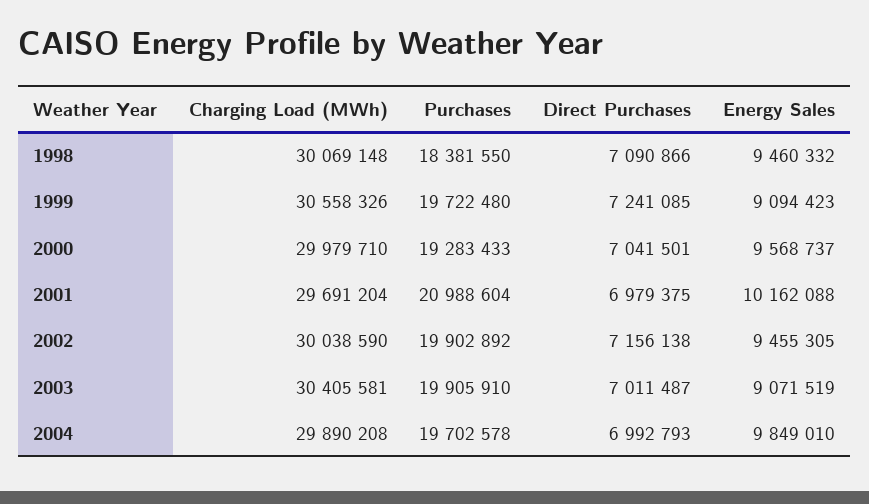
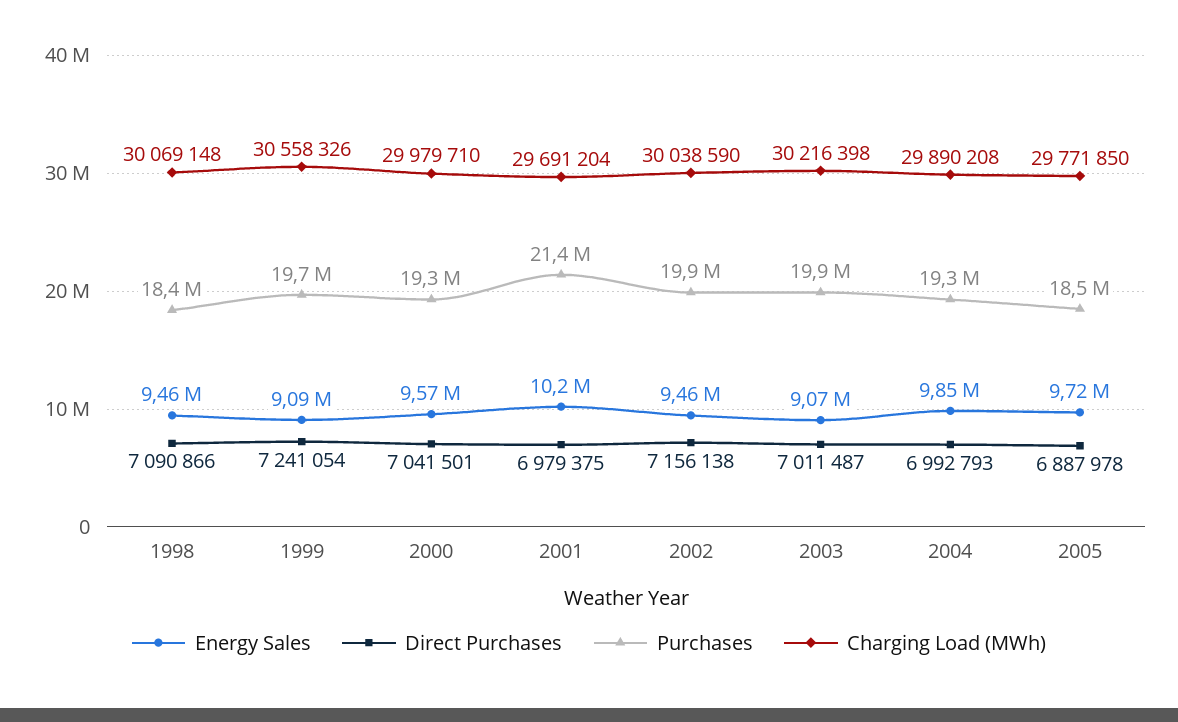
  {
    "Charging Load (MWh)": {
      "1998": 30069148,
      "1999": 30558326,
      "2000": 29979710,
      "2001": 29691204,
      "2002": 30038590,
-     "2003": 30405581,
+     "2003": 30216398,
-     "2004": 29890208
+     "2004": 29890208,
+     "2005": 29771850
    },
    "Purchases": {
      "1998": 18381550,
      "1999": 19722480,
      "2000": 19283433,
-     "2001": 20988604,
+     "2001": 21400000,
      "2002": 19902892,
      "2003": 19905910,
-     "2004": 19702578
+     "2004": 19300000,
+     "2005": 18500000
    },
    "Direct Purchases": {
      "1998": 7090866,
-     "1999": 7241085,
+     "1999": 7241054,
      "2000": 7041501,
      "2001": 6979375,
      "2002": 7156138,
      "2003": 7011487,
-     "2004": 6992793
+     "2004": 6992793,
+     "2005": 6887978
    },
    "Energy Sales": {
      "1998": 9460332,
      "1999": 9094423,
      "2000": 9568737,
      "2001": 10162088,
      "2002": 9455305,
      "2003": 9071519,
-     "2004": 9849010
+     "2004": 9849010,
+     "2005": 9720000
    }
  }

